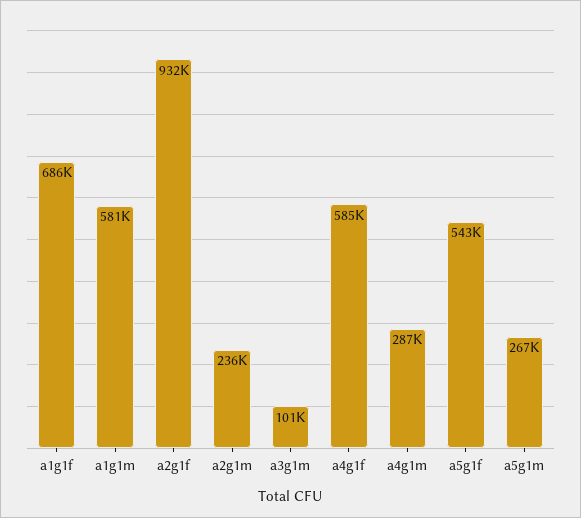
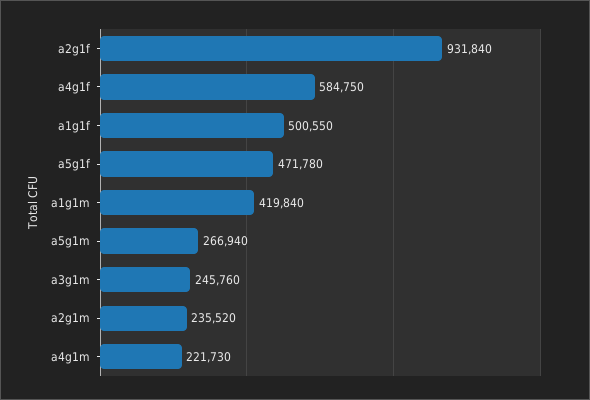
  {
-   "a1g1f": 686000,
+   "a1g1f": 500550,
-   "a1g1m": 581000,
+   "a1g1m": 419840,
    "a2g1f": 931840,
    "a2g1m": 235520,
-   "a3g1m": 101000,
+   "a3g1m": 245760,
    "a4g1f": 584750,
-   "a4g1m": 287000,
+   "a4g1m": 221730,
-   "a5g1f": 543000,
+   "a5g1f": 471780,
    "a5g1m": 266940
  }

